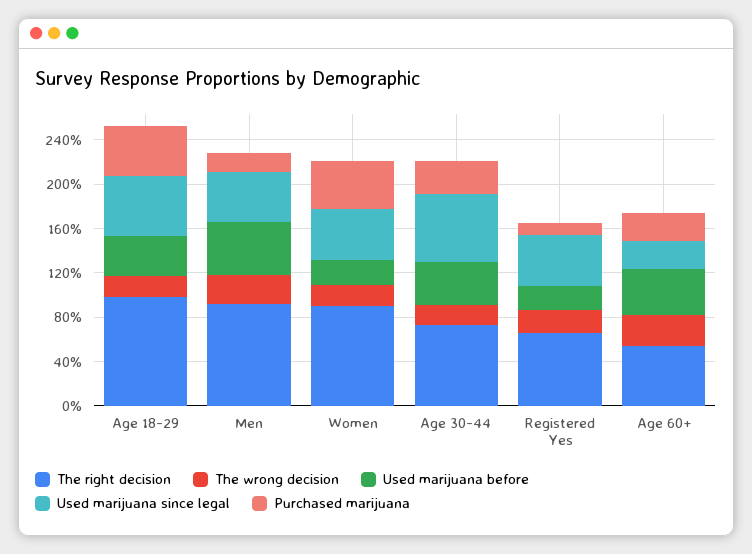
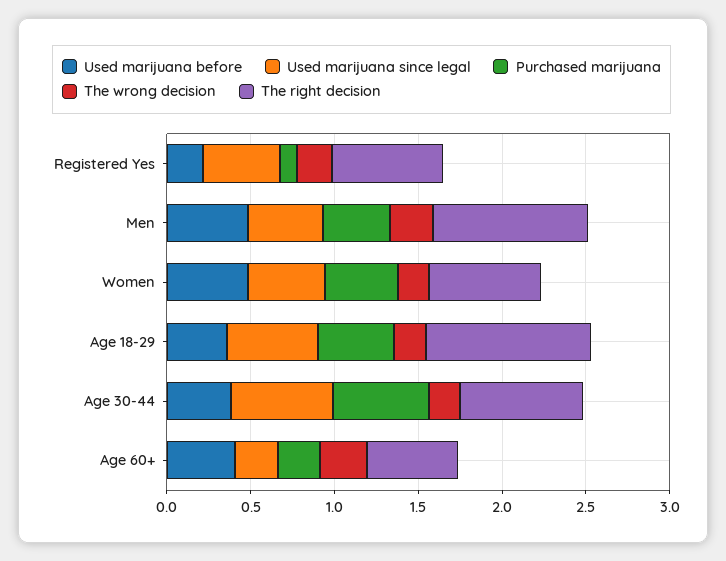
  {
    "The right decision": {
      "Age 18-29": 1,
      "Men": 0.9,
-     "Women": 0.9,
+     "Women": 0.7,
      "Age 30-44": 0.7,
      "Registered Yes": 0.7,
      "Age 60+": 0.5
    },
    "The wrong decision": {
      "Age 18-29": 0.2,
      "Men": 0.3,
      "Women": 0.2,
      "Age 30-44": 0.2,
      "Registered Yes": 0.2,
      "Age 60+": 0.3
    },
    "Used marijuana before": {
      "Age 18-29": 0.4,
      "Men": 0.5,
-     "Women": 0.2,
+     "Women": 0.5,
      "Age 30-44": 0.4,
      "Registered Yes": 0.2,
      "Age 60+": 0.4
    },
    "Used marijuana since legal": {
      "Age 18-29": 0.5,
      "Men": 0.4,
      "Women": 0.5,
      "Age 30-44": 0.6,
      "Registered Yes": 0.5,
      "Age 60+": 0.3
    },
    "Purchased marijuana": {
      "Age 18-29": 0.5,
-     "Men": 0.2,
+     "Men": 0.4,
      "Women": 0.4,
-     "Age 30-44": 0.3,
+     "Age 30-44": 0.6,
      "Registered Yes": 0.1,
      "Age 60+": 0.3
    }
  }

